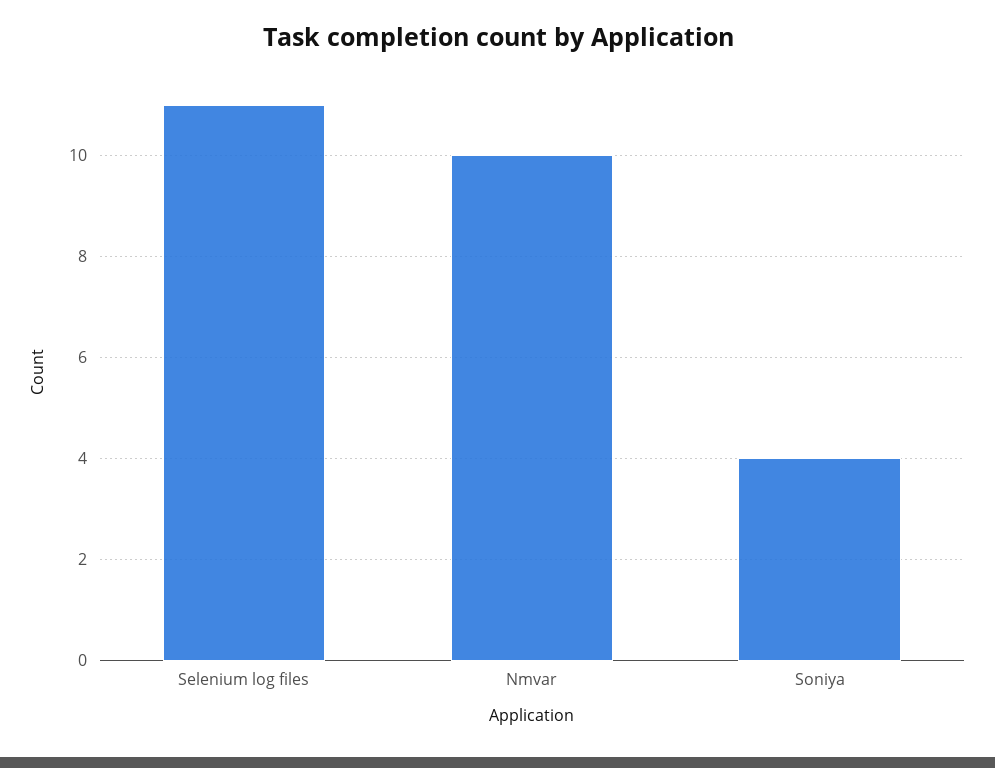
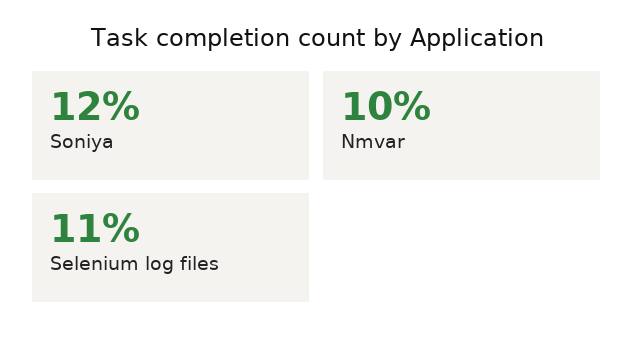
  {
    "Selenium log files": 11,
    "Nmvar": 10,
-   "Soniya": 4
+   "Soniya": 12
  }

